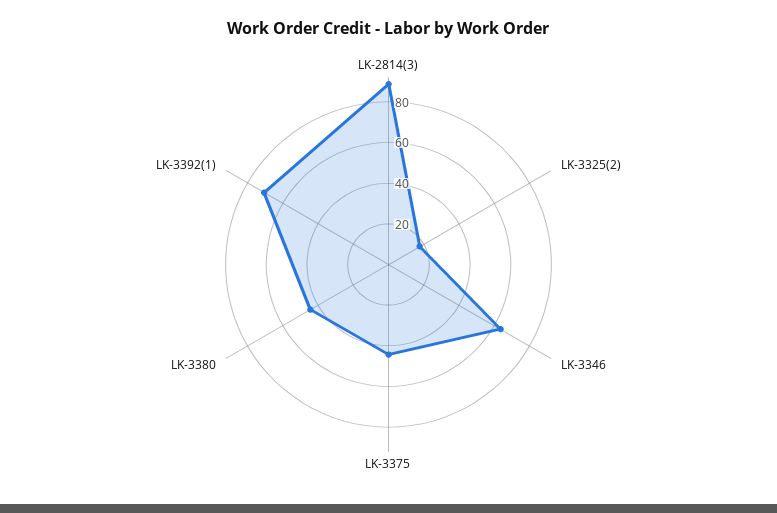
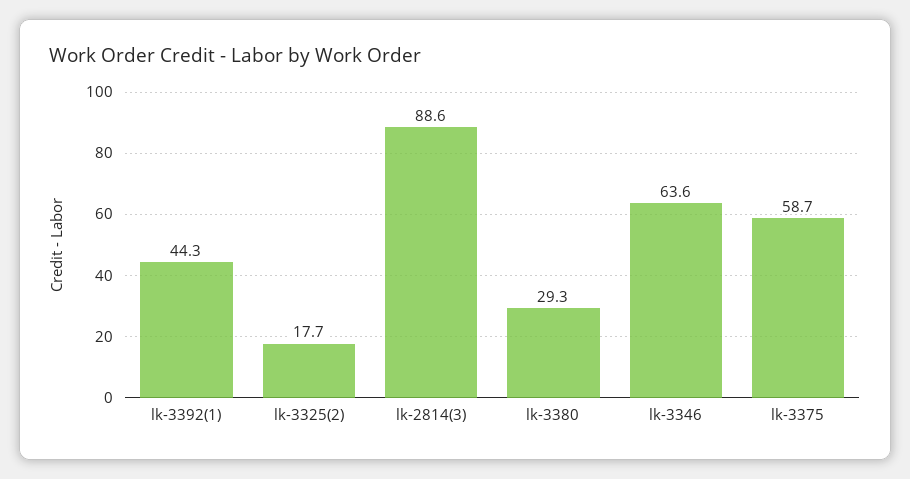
  {
    "LK-2814(3)": 88.6,
    "LK-3325(2)": 17.7,
    "LK-3346": 63.6,
-   "LK-3375": 45,
+   "LK-3375": 58.7,
-   "LK-3380": 45,
+   "LK-3380": 29.3,
-   "LK-3392(1)": 70
+   "LK-3392(1)": 44.3
  }

